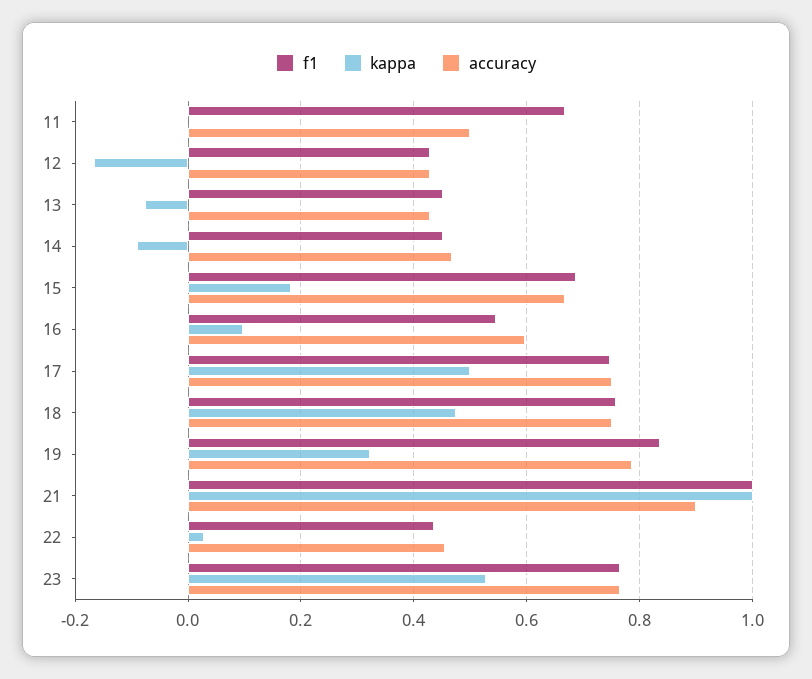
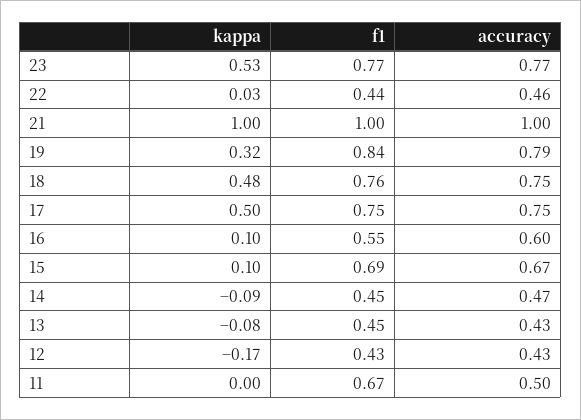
  {
    "f1": {
      "11": 0.67,
      "12": 0.43,
      "13": 0.45,
      "14": 0.45,
      "15": 0.69,
      "16": 0.55,
      "17": 0.75,
      "18": 0.76,
      "19": 0.84,
      "21": 1,
      "22": 0.44,
      "23": 0.77
    },
    "kappa": {
      "11": 0,
      "12": -0.17,
      "13": -0.08,
      "14": -0.09,
-     "15": 0.18,
+     "15": 0.1,
      "16": 0.1,
      "17": 0.5,
      "18": 0.48,
      "19": 0.32,
      "21": 1,
      "22": 0.03,
      "23": 0.53
    },
    "accuracy": {
      "11": 0.5,
      "12": 0.43,
      "13": 0.43,
      "14": 0.47,
      "15": 0.67,
      "16": 0.6,
      "17": 0.75,
      "18": 0.75,
      "19": 0.79,
-     "21": 0.9,
+     "21": 1,
      "22": 0.46,
      "23": 0.77
    }
  }

